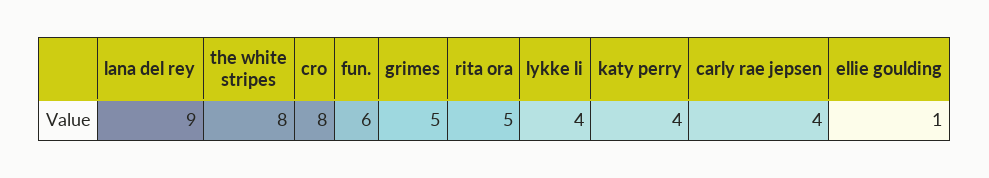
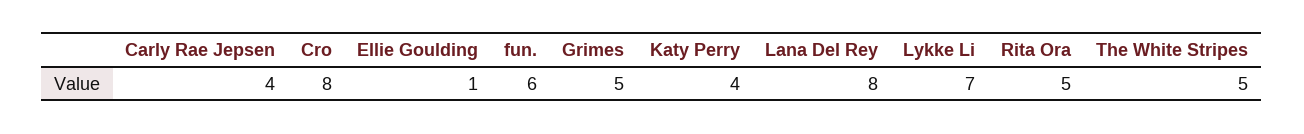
  {
-   "lana del rey": 9,
+   "lana del rey": 8,
-   "the white stripes": 8,
+   "the white stripes": 5,
    "cro": 8,
    "fun.": 6,
    "grimes": 5,
    "rita ora": 5,
-   "lykke li": 4,
+   "lykke li": 7,
    "katy perry": 4,
    "carly rae jepsen": 4,
    "ellie goulding": 1
  }

